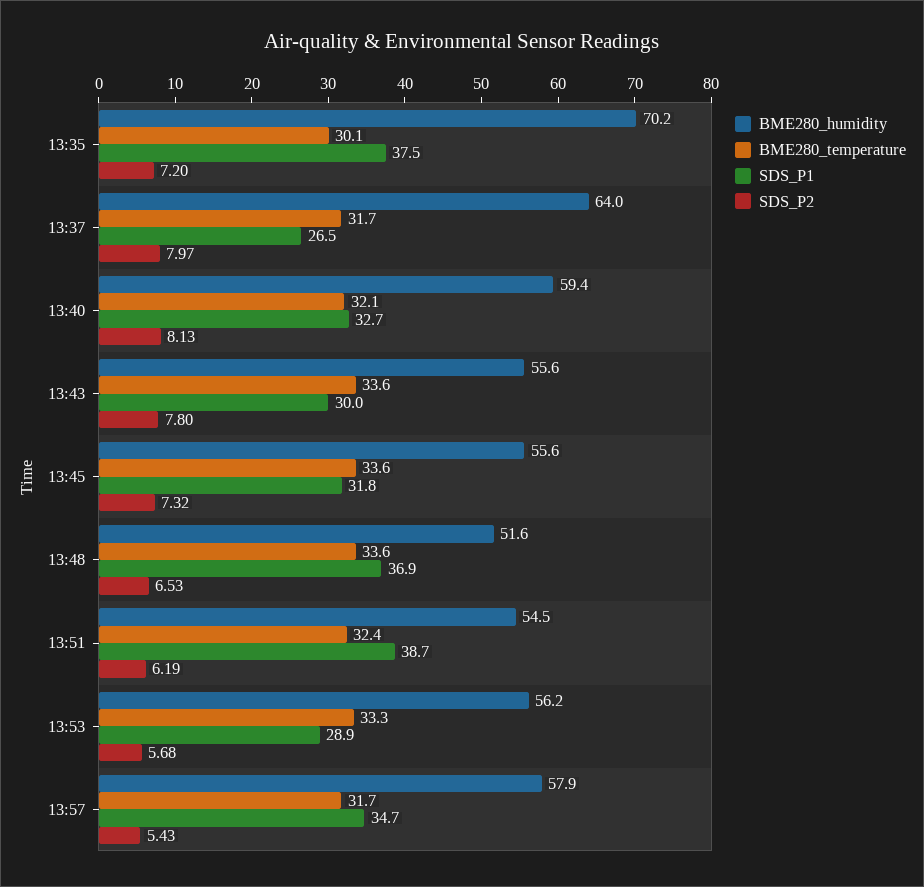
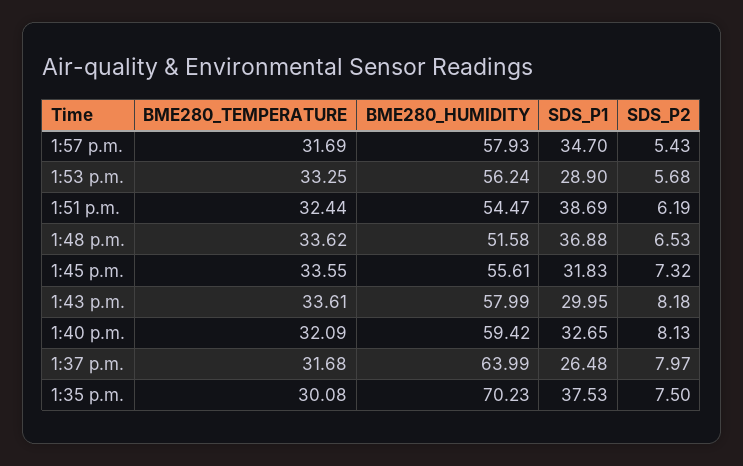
  {
    "BME280_humidity": {
      "13:35": 70.23,
      "13:37": 63.99,
      "13:40": 59.42,
-     "13:43": 55.6,
+     "13:43": 57.99,
      "13:45": 55.61,
      "13:48": 51.58,
      "13:51": 54.47,
      "13:53": 56.24,
      "13:57": 57.93
    },
    "BME280_temperature": {
      "13:35": 30.08,
      "13:37": 31.68,
      "13:40": 32.09,
      "13:43": 33.61,
      "13:45": 33.55,
      "13:48": 33.62,
      "13:51": 32.44,
      "13:53": 33.25,
      "13:57": 31.69
    },
    "SDS_P1": {
      "13:35": 37.53,
      "13:37": 26.48,
      "13:40": 32.65,
      "13:43": 29.95,
      "13:45": 31.83,
      "13:48": 36.88,
      "13:51": 38.69,
      "13:53": 28.9,
      "13:57": 34.7
    },
    "SDS_P2": {
-     "13:35": 7.2,
+     "13:35": 7.5,
      "13:37": 7.97,
      "13:40": 8.13,
-     "13:43": 7.8,
+     "13:43": 8.18,
      "13:45": 7.32,
      "13:48": 6.53,
      "13:51": 6.19,
      "13:53": 5.68,
      "13:57": 5.43
    }
  }

